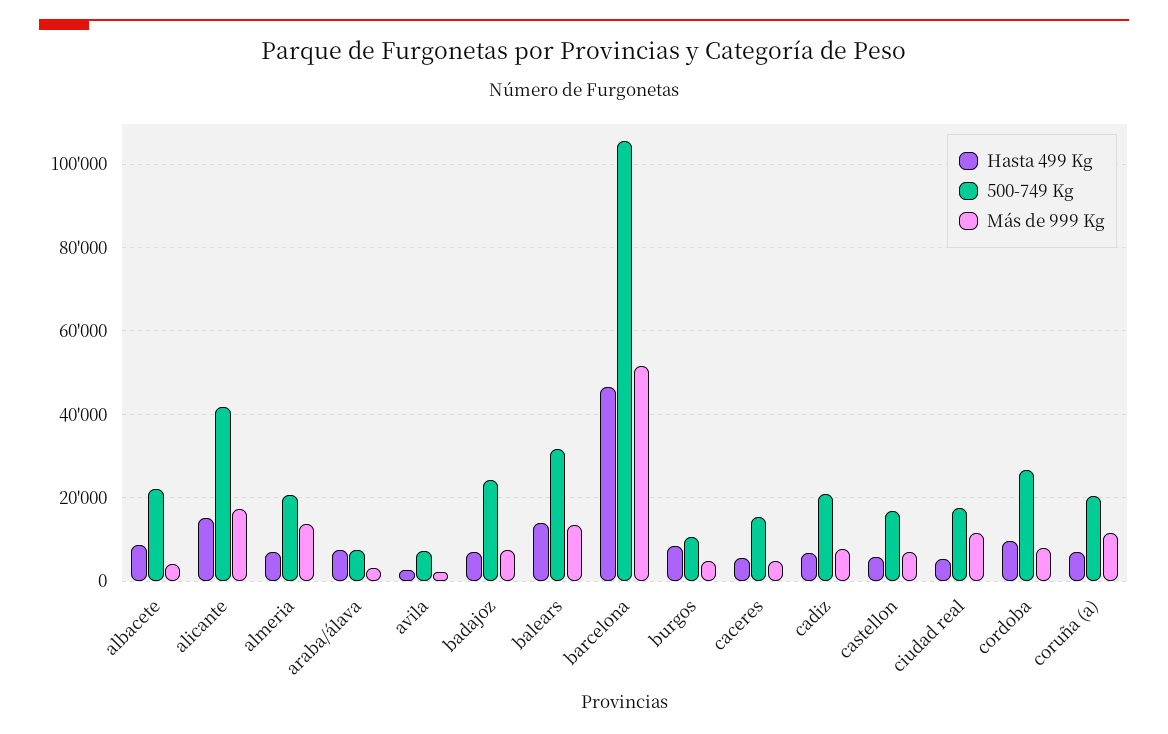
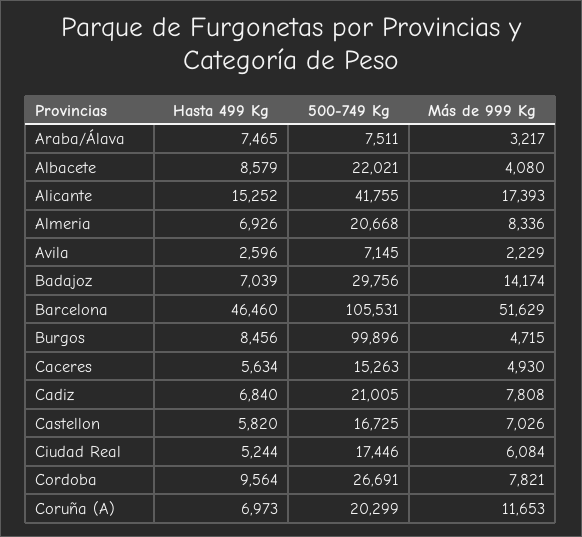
  {
    "Hasta 499 Kg": {
      "albacete": 8579,
      "alicante": 15252,
      "almeria": 6926,
      "araba/álava": 7465,
      "avila": 2596,
      "badajoz": 7039,
-     "balears": 14000,
      "barcelona": 46460,
      "burgos": 8456,
      "caceres": 5634,
      "cadiz": 6840,
      "castellon": 5820,
      "ciudad real": 5244,
      "cordoba": 9564,
      "coruña (a)": 6973
    },
    "500-749 Kg": {
      "albacete": 22021,
      "alicante": 41755,
      "almeria": 20668,
      "araba/álava": 7511,
      "avila": 7145,
-     "badajoz": 24000,
+     "badajoz": 29756,
-     "balears": 32000,
      "barcelona": 105531,
-     "burgos": 10000,
+     "burgos": 99896,
      "caceres": 15263,
      "cadiz": 21005,
      "castellon": 16725,
      "ciudad real": 17446,
      "cordoba": 26691,
      "coruña (a)": 20299
    },
    "Más de 999 Kg": {
      "albacete": 4080,
      "alicante": 17393,
-     "almeria": 14000,
+     "almeria": 8336,
      "araba/álava": 3217,
      "avila": 2229,
-     "badajoz": 8000,
+     "badajoz": 14174,
-     "balears": 14000,
      "barcelona": 51629,
      "burgos": 4715,
      "caceres": 4930,
      "cadiz": 7808,
      "castellon": 7026,
-     "ciudad real": 12000,
+     "ciudad real": 6084,
      "cordoba": 7821,
      "coruña (a)": 11653
    }
  }

